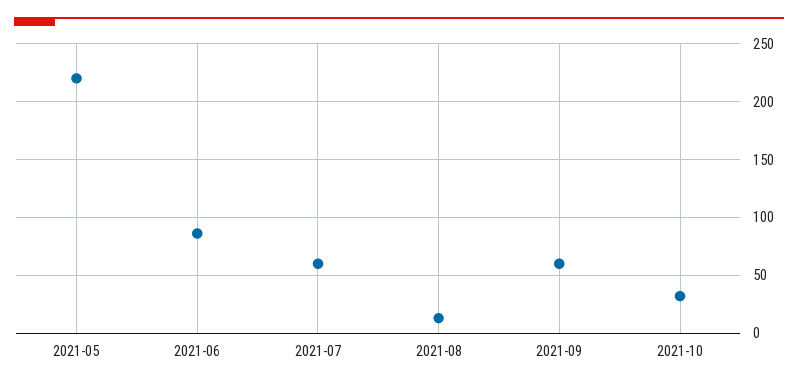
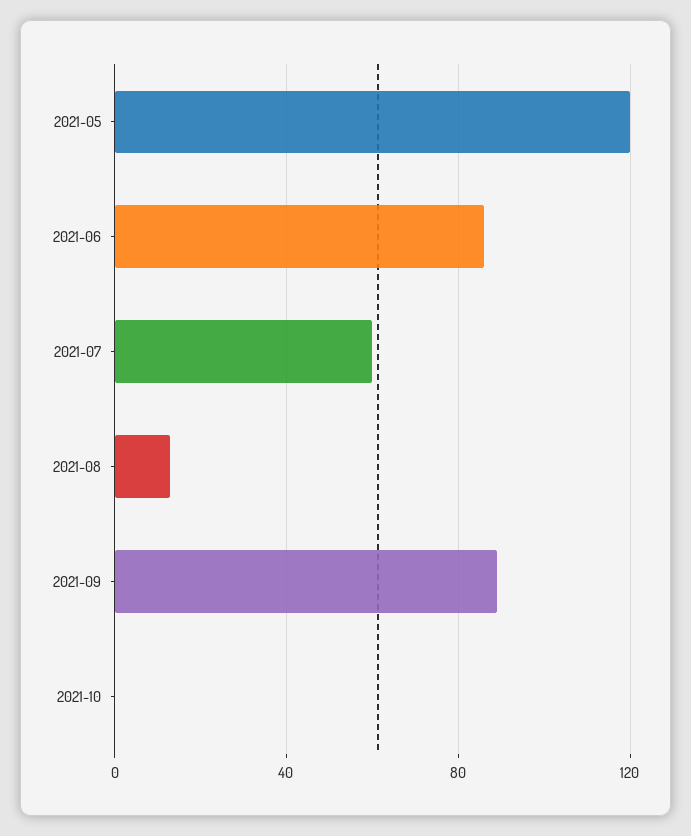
  {
-   "2021-05": 220,
+   "2021-05": 120,
    "2021-06": 85,
    "2021-07": 60,
    "2021-08": 15,
-   "2021-09": 60,
+   "2021-09": 90,
-   "2021-10": 30
+   "2021-10": 0
  }

